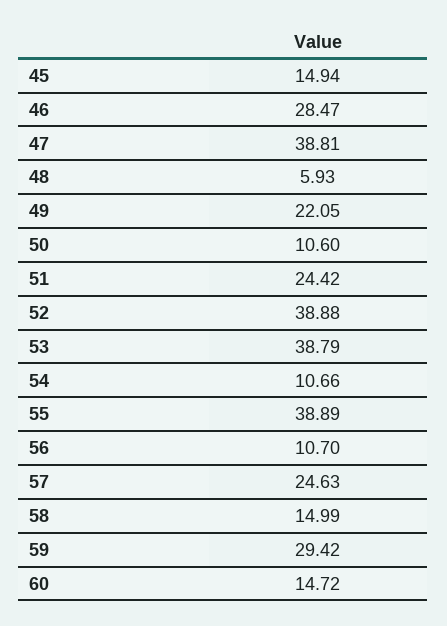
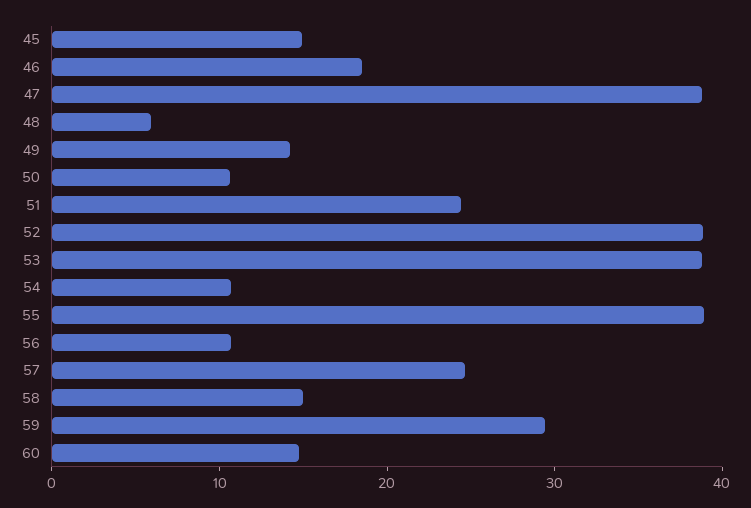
  {
    "45": 14.94,
-   "46": 28.47,
+   "46": 18,
    "47": 38.81,
    "48": 5.93,
-   "49": 22.05,
+   "49": 14,
    "50": 10.6,
    "51": 24.42,
    "52": 38.88,
    "53": 38.79,
    "54": 10.66,
    "55": 38.89,
    "56": 10.7,
    "57": 24.63,
    "58": 14.99,
    "59": 29.42,
    "60": 14.72
  }

